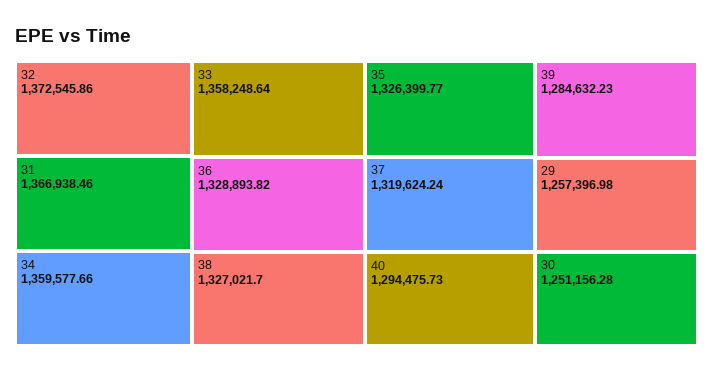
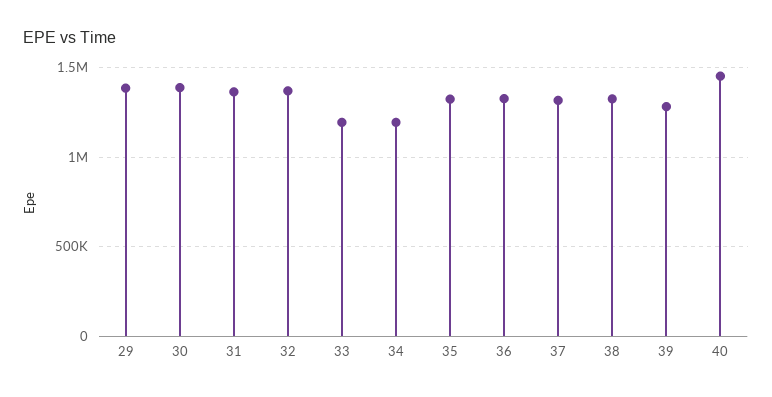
  {
    "32": 1372545.86,
    "31": 1366938.46,
-   "34": 1359577.66,
+   "34": 1200000,
-   "33": 1358248.64,
+   "33": 1200000,
    "36": 1328893.82,
    "38": 1327021.7,
    "35": 1326399.77,
    "37": 1319624.24,
-   "40": 1294475.73,
+   "40": 1450000,
    "39": 1284632.23,
-   "29": 1257396.98,
+   "29": 1400000,
-   "30": 1251156.28
+   "30": 1400000
  }

